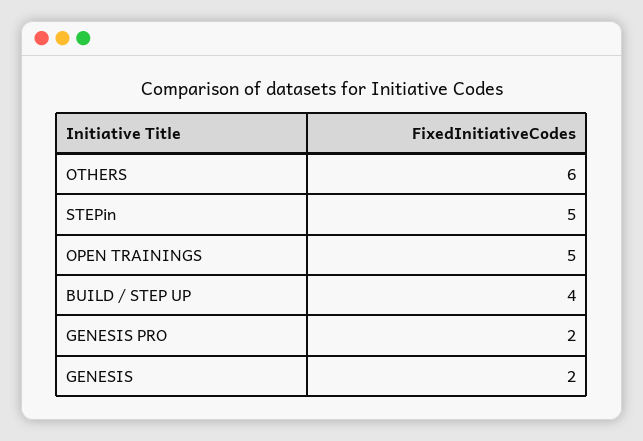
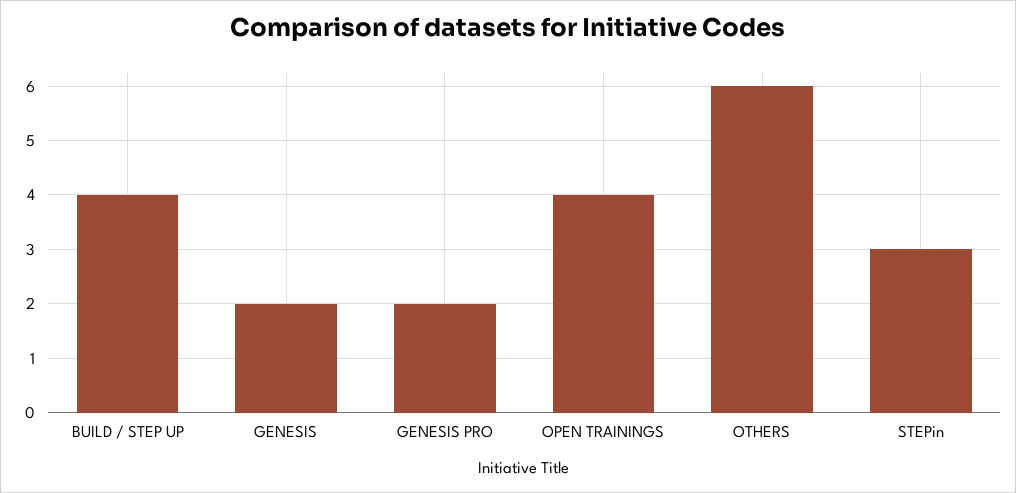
  {
    "OTHERS": 6,
-   "STEPin": 5,
+   "STEPin": 3,
-   "OPEN TRAININGS": 5,
+   "OPEN TRAININGS": 4,
    "BUILD / STEP UP": 4,
    "GENESIS PRO": 2,
    "GENESIS": 2
  }

